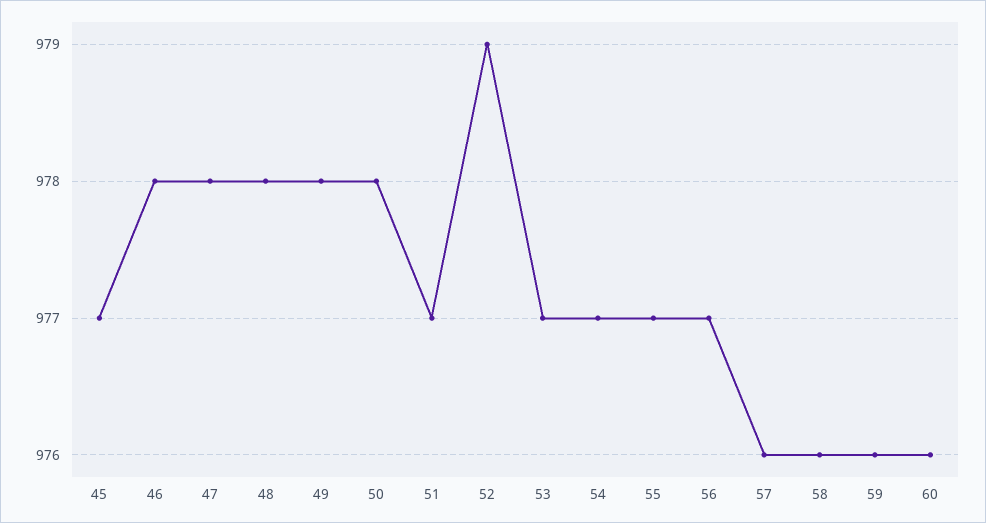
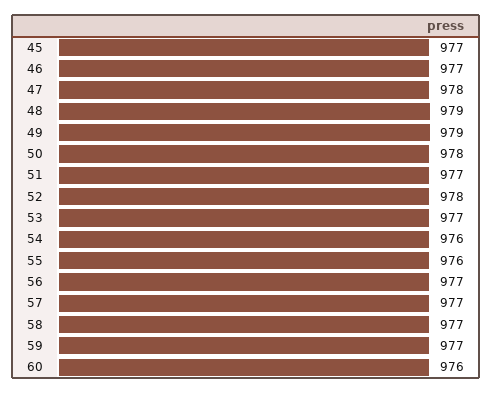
  {
    "45": 977,
-   "46": 978,
+   "46": 977,
    "47": 978,
-   "48": 978,
+   "48": 979,
-   "49": 978,
+   "49": 979,
    "50": 978,
    "51": 977,
-   "52": 979,
+   "52": 978,
    "53": 977,
-   "54": 977,
+   "54": 976,
-   "55": 977,
+   "55": 976,
    "56": 977,
-   "57": 976,
+   "57": 977,
-   "58": 976,
+   "58": 977,
-   "59": 976,
+   "59": 977,
    "60": 976
  }

